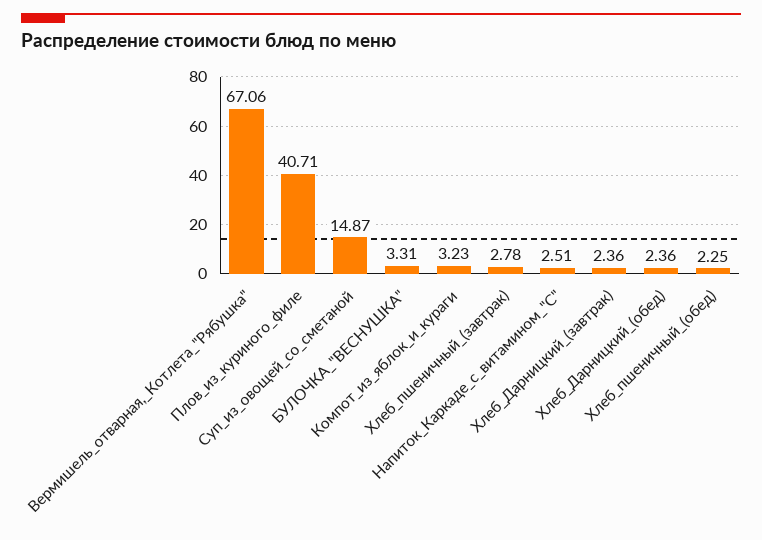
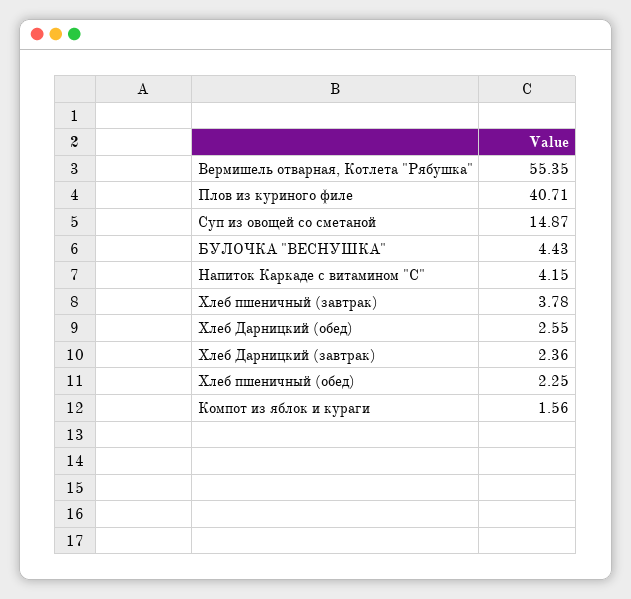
  {
-   "Вермишель_отварная,_Котлета_\"Рябушка\"": 67.06,
+   "Вермишель_отварная,_Котлета_\"Рябушка\"": 55.35,
    "Плов_из_куриного_филе": 40.71,
    "Суп_из_овощей_со_сметаной": 14.87,
-   "БУЛОЧКА_\"ВЕСНУШКА\"": 3.31,
+   "БУЛОЧКА_\"ВЕСНУШКА\"": 4.43,
-   "Компот_из_яблок_и_кураги": 3.23,
+   "Компот_из_яблок_и_кураги": 1.56,
-   "Хлеб_пшеничный_(завтрак)": 2.78,
+   "Хлеб_пшеничный_(завтрак)": 3.78,
-   "Напиток_Каркаде_с_витамином_\"С\"": 2.51,
+   "Напиток_Каркаде_с_витамином_\"С\"": 4.15,
    "Хлеб_Дарницкий_(завтрак)": 2.36,
-   "Хлеб_Дарницкий_(обед)": 2.36,
+   "Хлеб_Дарницкий_(обед)": 2.55,
    "Хлеб_пшеничный_(обед)": 2.25
  }

